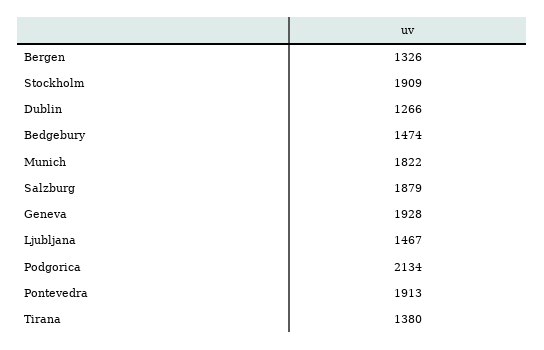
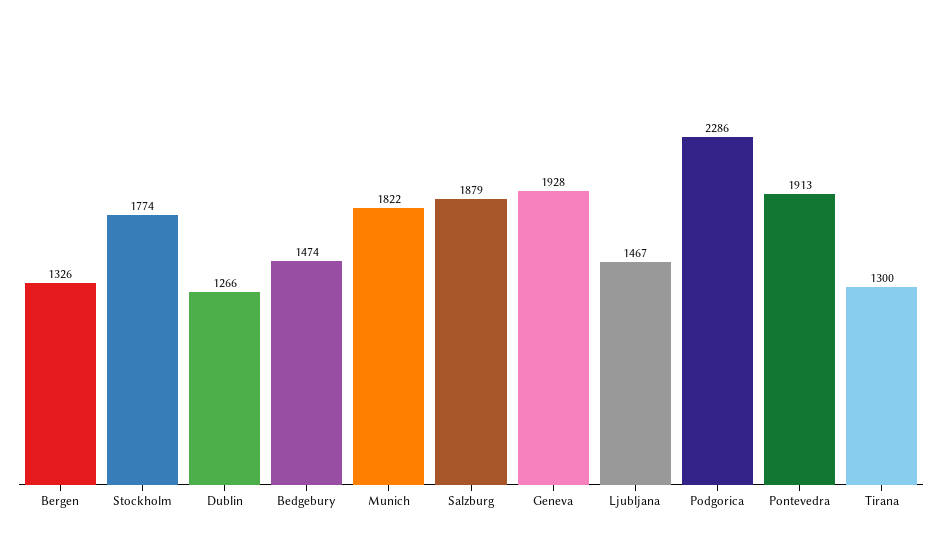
  {
    "Bergen": 1326,
-   "Stockholm": 1909,
+   "Stockholm": 1774,
    "Dublin": 1266,
    "Bedgebury": 1474,
    "Munich": 1822,
    "Salzburg": 1879,
    "Geneva": 1928,
    "Ljubljana": 1467,
-   "Podgorica": 2134,
+   "Podgorica": 2286,
    "Pontevedra": 1913,
-   "Tirana": 1380
+   "Tirana": 1300
  }

